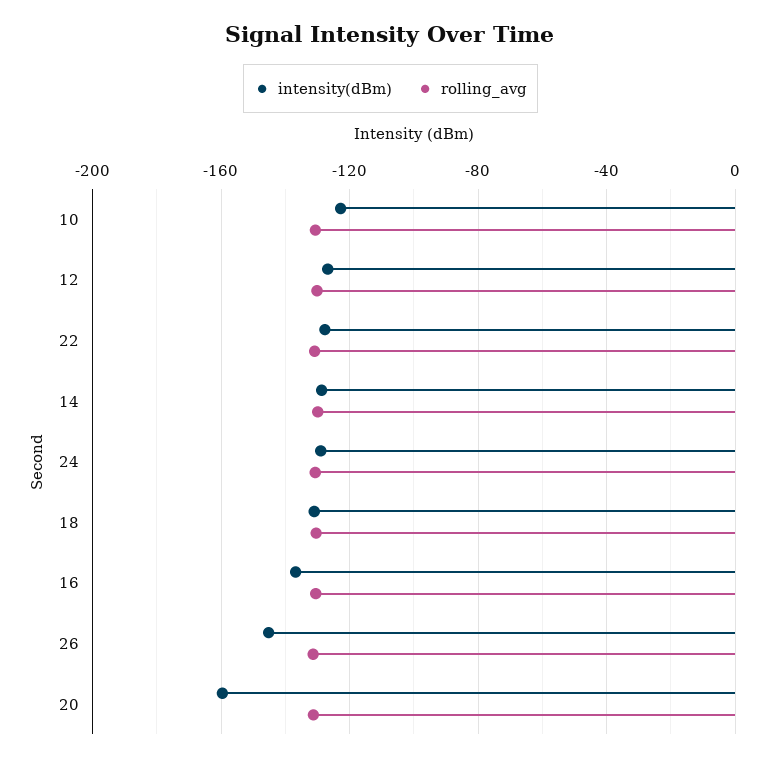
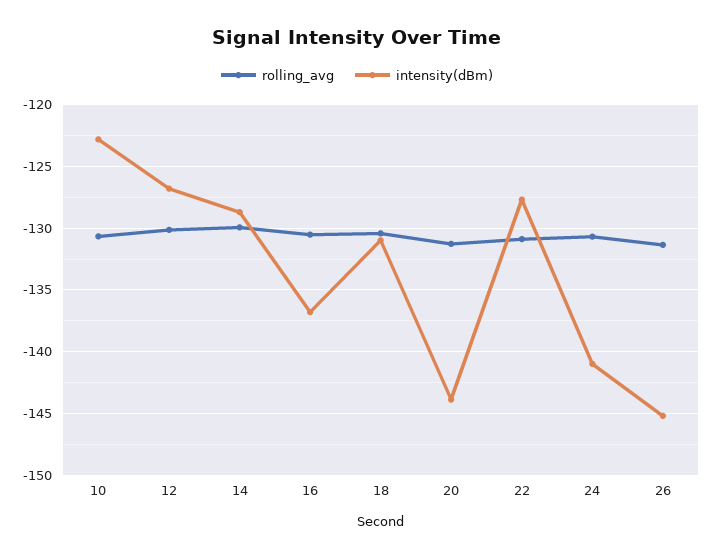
  {
    "intensity(dBm)": {
      "10": -123,
      "12": -127,
      "22": -127.5,
      "14": -128.5,
-     "24": -130,
+     "24": -141,
      "18": -131,
      "16": -137,
      "26": -145,
-     "20": -160
+     "20": -144
    },
    "rolling_avg": {
      "10": -130.5,
      "12": -130,
      "22": -131,
      "14": -130,
      "24": -130.5,
      "18": -130.5,
      "16": -130.5,
      "26": -131.5,
      "20": -131.5
    }
  }

